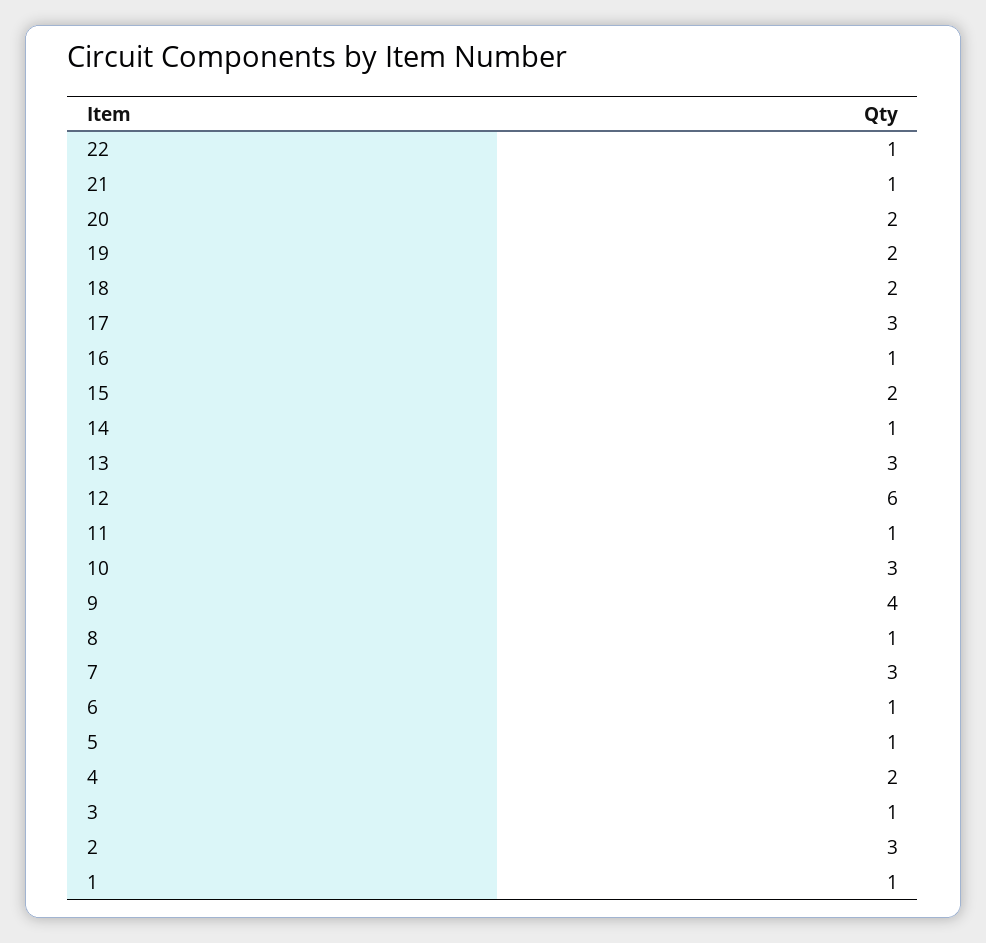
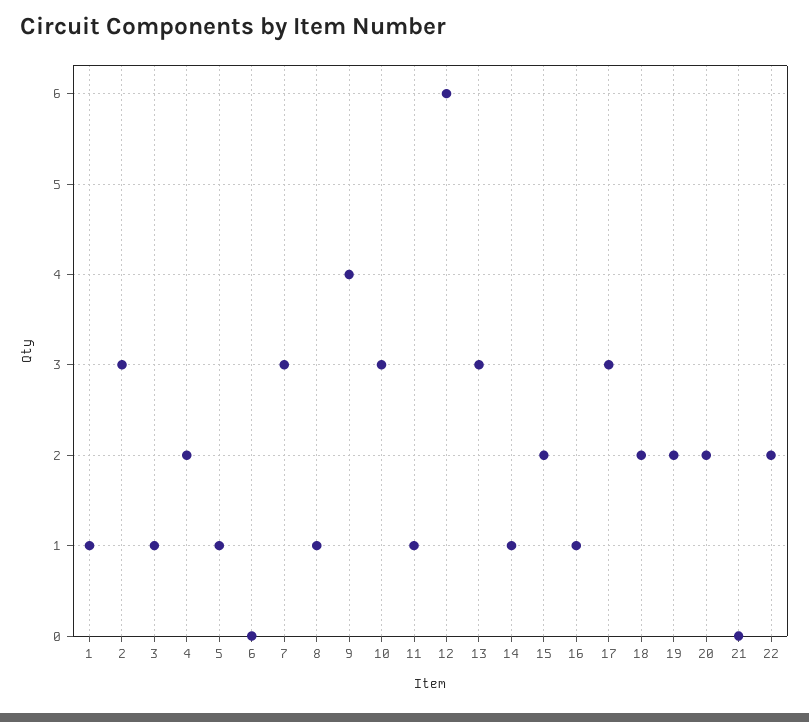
  {
-   "22": 1,
+   "22": 2,
-   "21": 1,
+   "21": 0,
    "20": 2,
    "19": 2,
    "18": 2,
    "17": 3,
    "16": 1,
    "15": 2,
    "14": 1,
    "13": 3,
    "12": 6,
    "11": 1,
    "10": 3,
    "9": 4,
    "8": 1,
    "7": 3,
-   "6": 1,
+   "6": 0,
    "5": 1,
    "4": 2,
    "3": 1,
    "2": 3,
    "1": 1
  }

